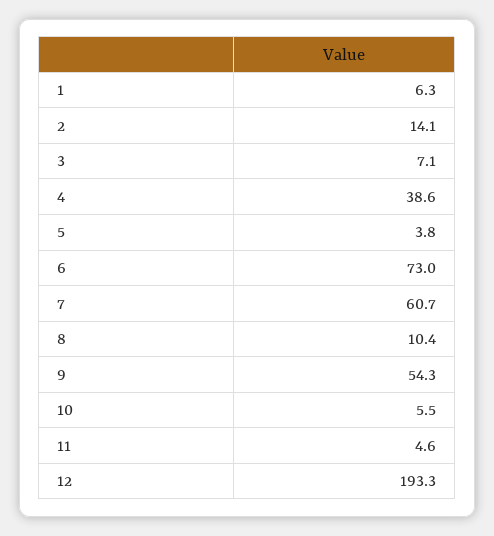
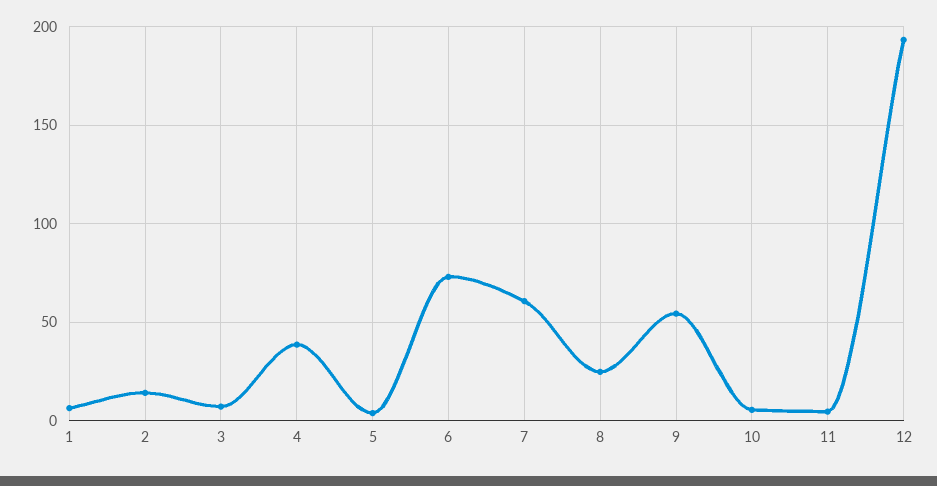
  {
    "1": 6.3,
    "2": 14.1,
    "3": 7.1,
    "4": 38.6,
    "5": 3.8,
    "6": 73,
    "7": 60.7,
-   "8": 10.4,
+   "8": 25,
    "9": 54.3,
    "10": 5.5,
    "11": 4.6,
    "12": 193.3
  }

